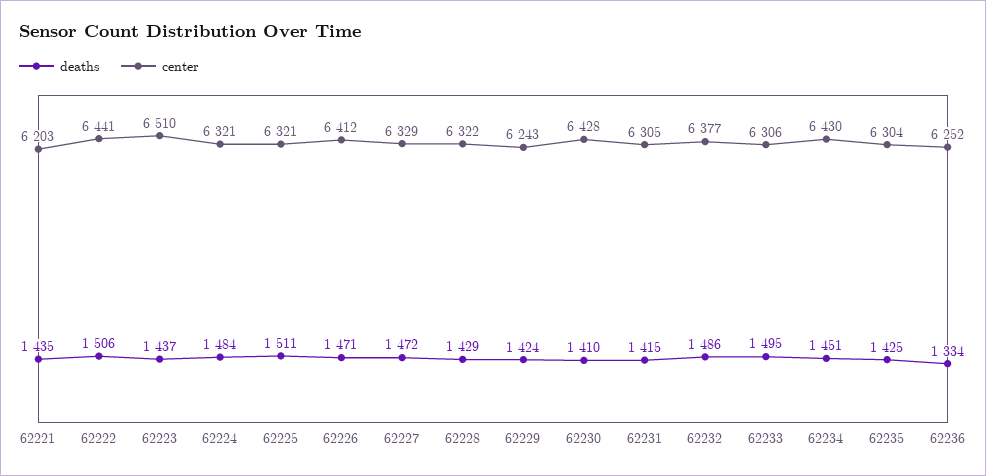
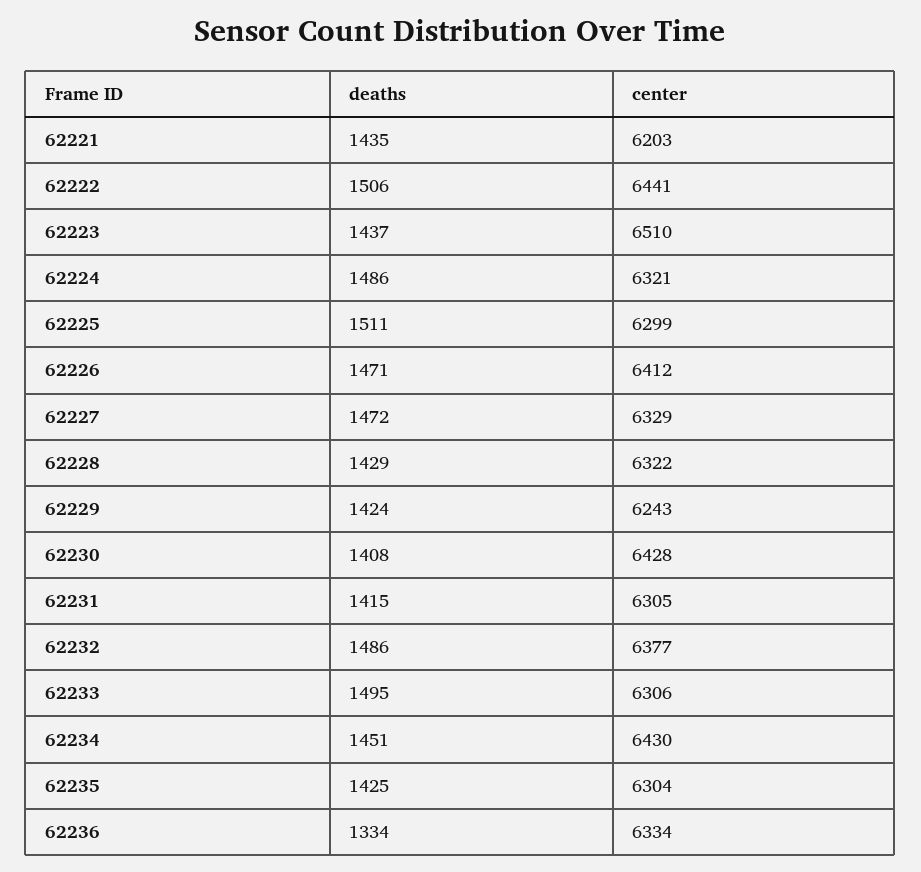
  {
    "deaths": {
      "62221": 1435,
      "62222": 1506,
      "62223": 1437,
-     "62224": 1484,
+     "62224": 1486,
      "62225": 1511,
      "62226": 1471,
      "62227": 1472,
      "62228": 1429,
      "62229": 1424,
-     "62230": 1410,
+     "62230": 1408,
      "62231": 1415,
      "62232": 1486,
      "62233": 1495,
      "62234": 1451,
      "62235": 1425,
      "62236": 1334
    },
    "center": {
      "62221": 6203,
      "62222": 6441,
      "62223": 6510,
      "62224": 6321,
-     "62225": 6321,
+     "62225": 6299,
      "62226": 6412,
      "62227": 6329,
      "62228": 6322,
      "62229": 6243,
      "62230": 6428,
      "62231": 6305,
      "62232": 6377,
      "62233": 6306,
      "62234": 6430,
      "62235": 6304,
-     "62236": 6252
+     "62236": 6334
    }
  }

